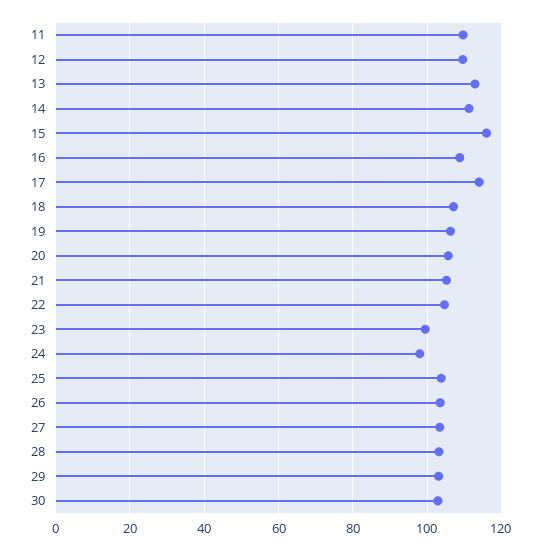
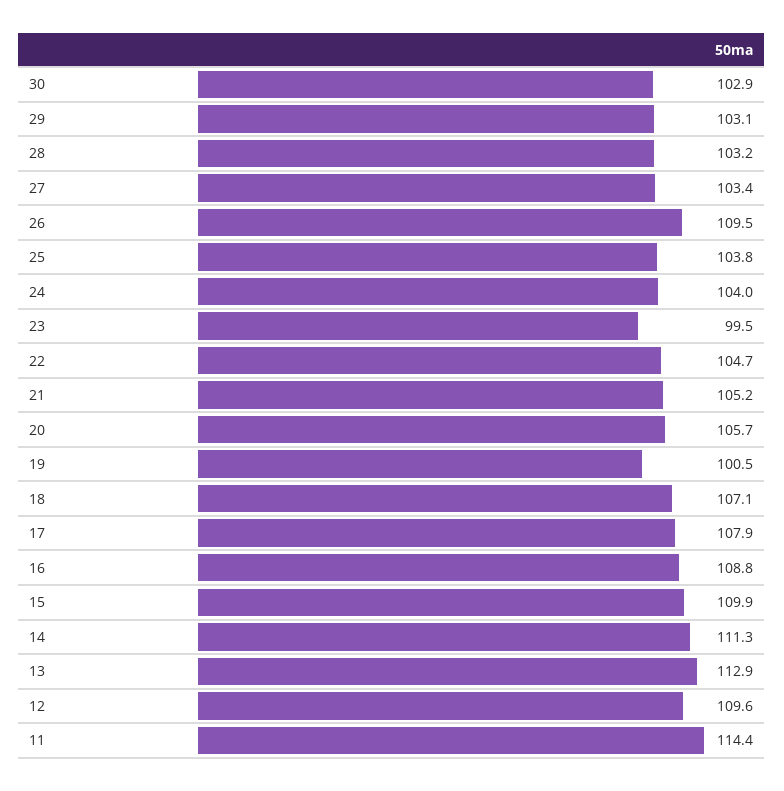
  {
-   "11": 110,
+   "11": 114.4,
    "12": 109.6,
    "13": 112.9,
    "14": 111.3,
-   "15": 116,
+   "15": 109.9,
    "16": 108.8,
-   "17": 114,
+   "17": 107.9,
    "18": 107.1,
-   "19": 106,
+   "19": 100.5,
    "20": 105.7,
    "21": 105.2,
    "22": 104.7,
    "23": 99.5,
-   "24": 98,
+   "24": 104,
    "25": 103.8,
-   "26": 104,
+   "26": 109.5,
    "27": 103.4,
    "28": 103.2,
    "29": 103.1,
    "30": 102.9
  }

